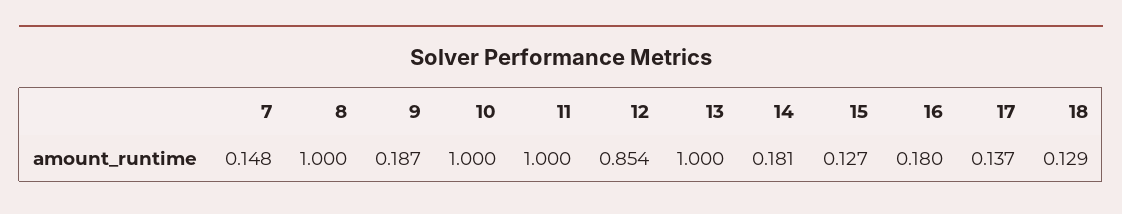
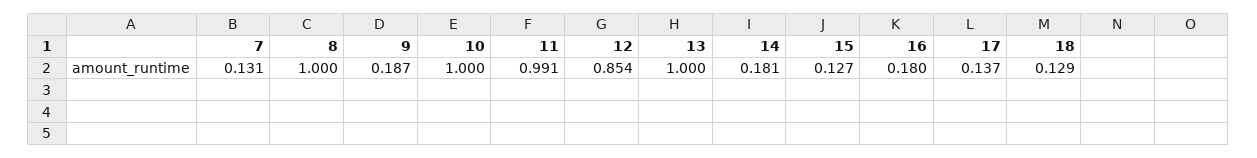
  {
-   "7": 0.148,
+   "7": 0.131,
    "8": 1,
    "9": 0.187,
    "10": 1,
-   "11": 1,
+   "11": 0.991,
    "12": 0.854,
    "13": 1,
    "14": 0.181,
    "15": 0.127,
    "16": 0.18,
    "17": 0.137,
    "18": 0.129
  }

